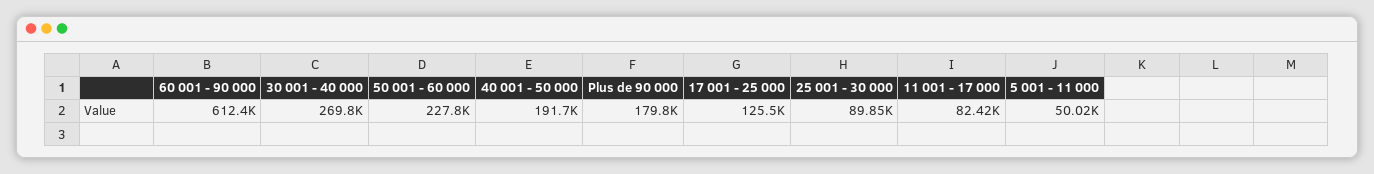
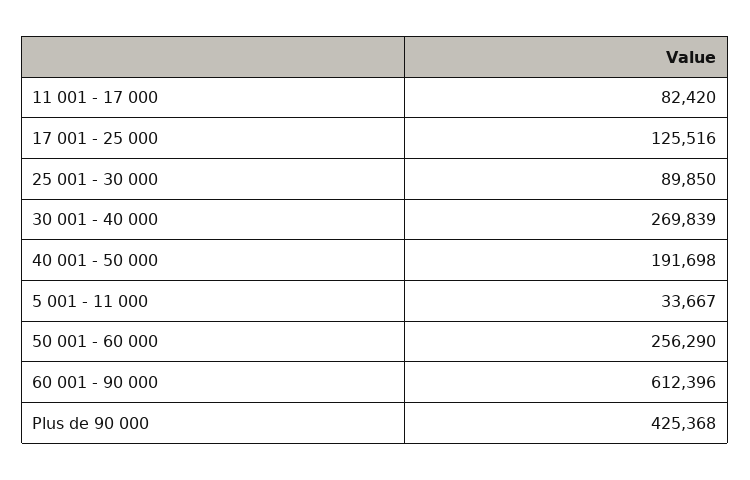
  {
    "60 001 - 90 000": 612396,
    "30 001 - 40 000": 269839,
-   "50 001 - 60 000": 227800,
+   "50 001 - 60 000": 256290,
    "40 001 - 50 000": 191698,
-   "Plus de 90 000": 179800,
+   "Plus de 90 000": 425368,
    "17 001 - 25 000": 125516,
    "25 001 - 30 000": 89850,
    "11 001 - 17 000": 82420,
-   "5 001 - 11 000": 50020
+   "5 001 - 11 000": 33667
  }

